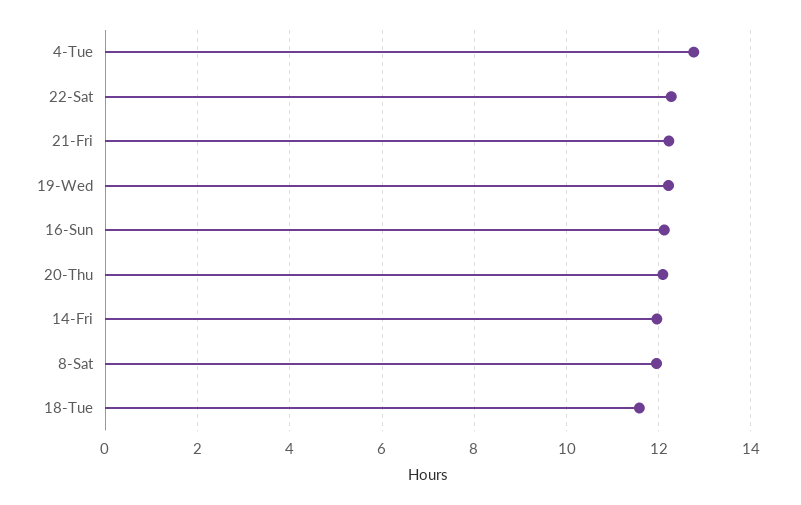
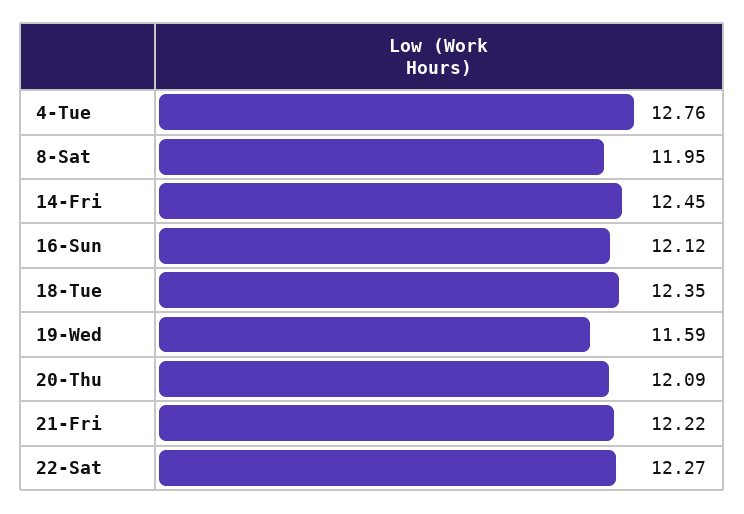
  {
    "4-Tue": 12.76,
    "22-Sat": 12.27,
    "21-Fri": 12.22,
-   "19-Wed": 12.2,
+   "19-Wed": 11.59,
    "16-Sun": 12.12,
    "20-Thu": 12.09,
-   "14-Fri": 12,
+   "14-Fri": 12.45,
    "8-Sat": 11.95,
-   "18-Tue": 11.6
+   "18-Tue": 12.35
  }

